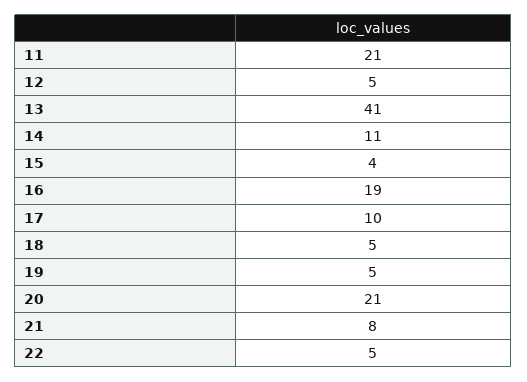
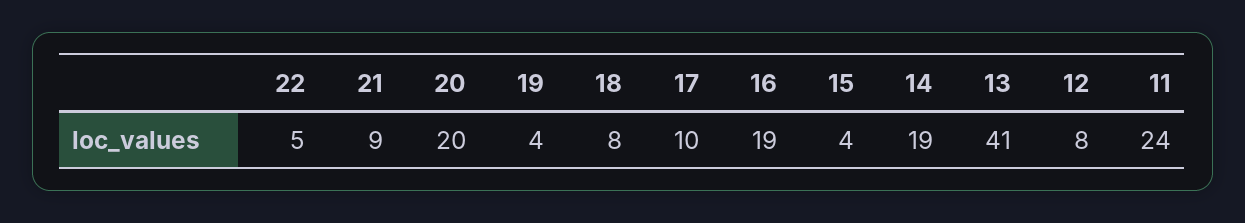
  {
-   "11": 21,
+   "11": 24,
-   "12": 5,
+   "12": 8,
    "13": 41,
-   "14": 11,
+   "14": 19,
    "15": 4,
    "16": 19,
    "17": 10,
-   "18": 5,
+   "18": 8,
-   "19": 5,
+   "19": 4,
-   "20": 21,
+   "20": 20,
-   "21": 8,
+   "21": 9,
    "22": 5
  }

